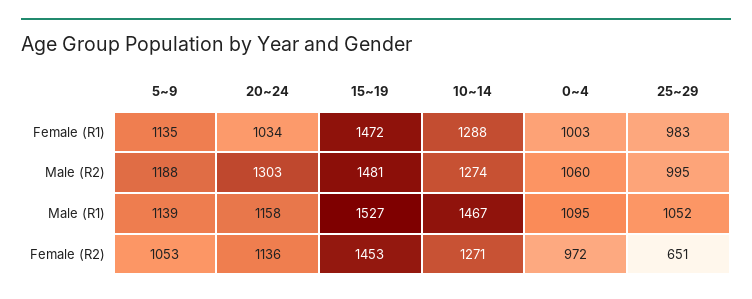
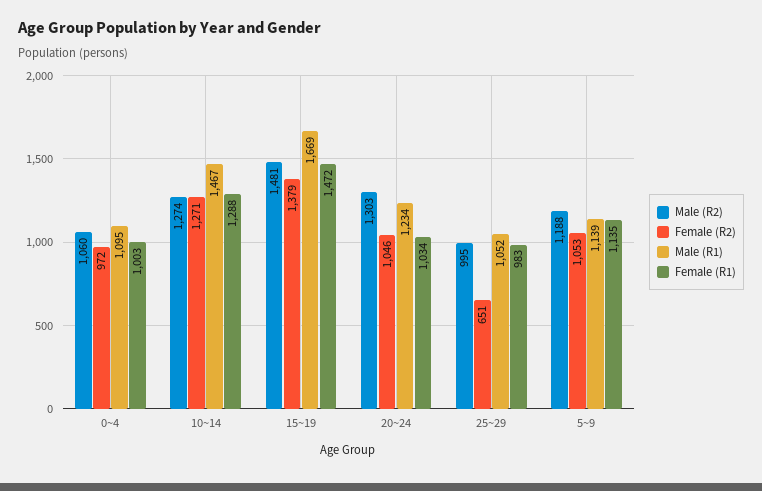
  {
    "Female (R1)": {
      "5~9": 1135,
      "20~24": 1034,
      "15~19": 1472,
      "10~14": 1288,
      "0~4": 1003,
      "25~29": 983
    },
    "Male (R2)": {
      "5~9": 1188,
      "20~24": 1303,
      "15~19": 1481,
      "10~14": 1274,
      "0~4": 1060,
      "25~29": 995
    },
    "Male (R1)": {
      "5~9": 1139,
-     "20~24": 1158,
+     "20~24": 1234,
-     "15~19": 1527,
+     "15~19": 1669,
      "10~14": 1467,
      "0~4": 1095,
      "25~29": 1052
    },
    "Female (R2)": {
      "5~9": 1053,
-     "20~24": 1136,
+     "20~24": 1046,
-     "15~19": 1453,
+     "15~19": 1379,
      "10~14": 1271,
      "0~4": 972,
      "25~29": 651
    }
  }

